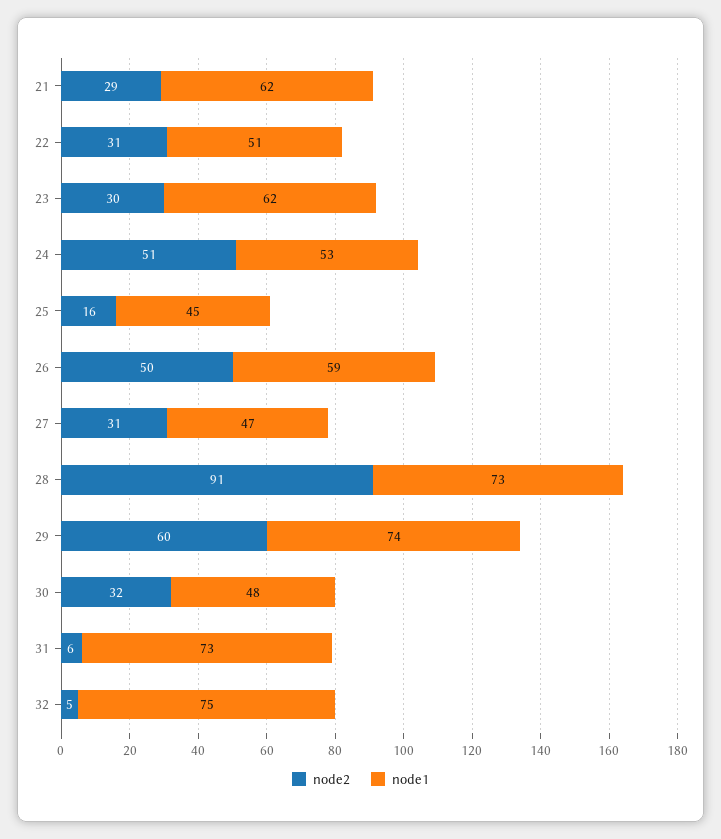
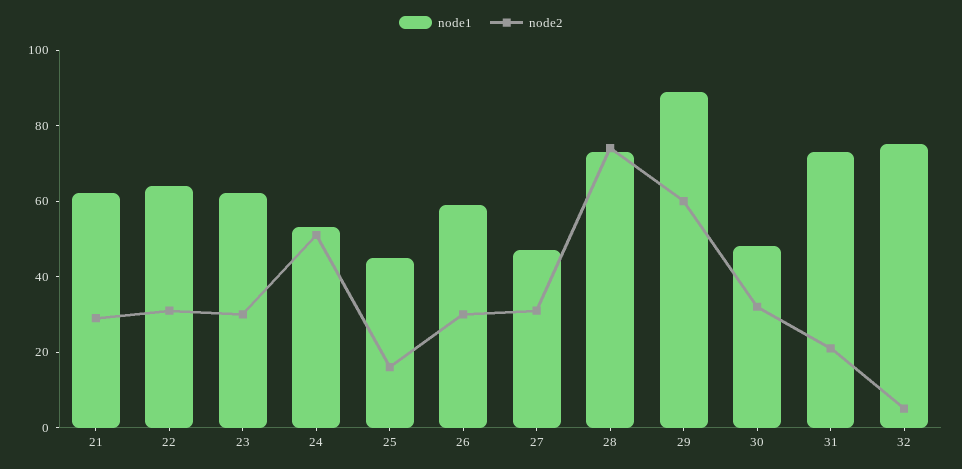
  {
    "node2": {
      "21": 29,
      "22": 31,
      "23": 30,
      "24": 51,
      "25": 16,
-     "26": 50,
+     "26": 30,
      "27": 31,
-     "28": 91,
+     "28": 75,
      "29": 60,
      "30": 32,
-     "31": 6,
+     "31": 20,
      "32": 5
    },
    "node1": {
      "21": 62,
-     "22": 51,
+     "22": 65,
      "23": 62,
      "24": 53,
      "25": 45,
      "26": 59,
      "27": 47,
      "28": 73,
-     "29": 74,
+     "29": 90,
      "30": 48,
      "31": 73,
      "32": 75
    }
  }

